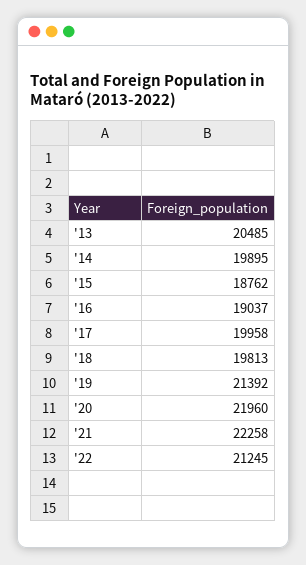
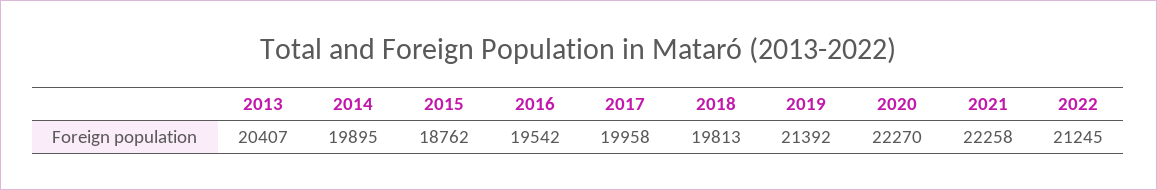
  {
-   "'13": 20485,
+   "'13": 20407,
    "'14": 19895,
    "'15": 18762,
-   "'16": 19037,
+   "'16": 19542,
    "'17": 19958,
    "'18": 19813,
    "'19": 21392,
-   "'20": 21960,
+   "'20": 22270,
    "'21": 22258,
    "'22": 21245
  }

